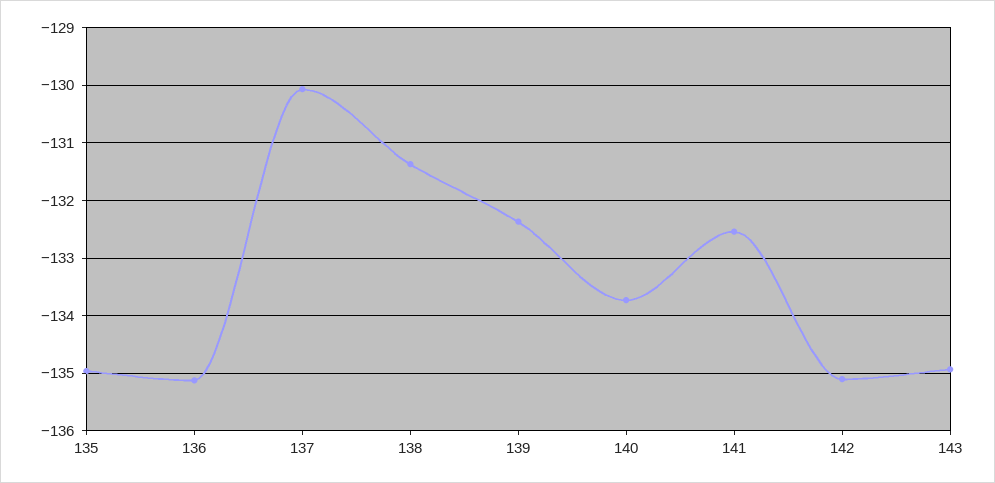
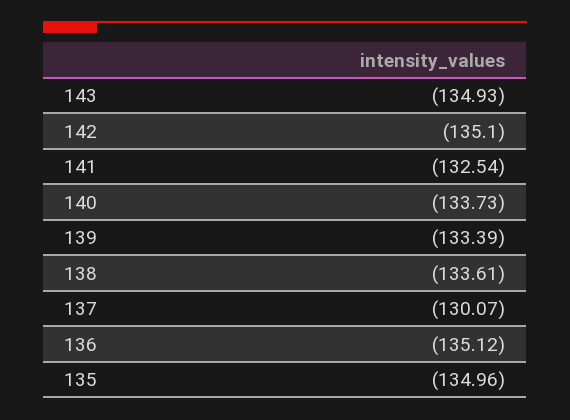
  {
    "135": -134.96,
    "136": -135.12,
    "137": -130.07,
-   "138": -131.4,
+   "138": -133.61,
-   "139": -132.4,
+   "139": -133.39,
    "140": -133.73,
    "141": -132.54,
    "142": -135.1,
    "143": -134.93
  }

